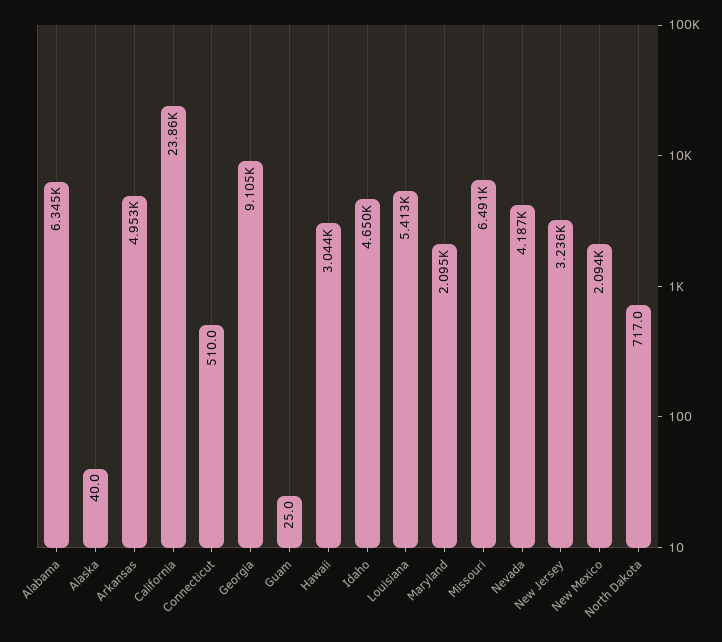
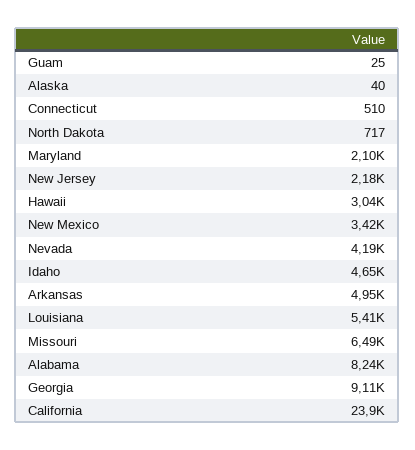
  {
-   "Alabama": 6345,
+   "Alabama": 8240,
    "Alaska": 40,
    "Arkansas": 4953,
    "California": 23860,
    "Connecticut": 510,
    "Georgia": 9105,
    "Guam": 25,
    "Hawaii": 3044,
    "Idaho": 4650,
    "Louisiana": 5413,
    "Maryland": 2095,
    "Missouri": 6491,
    "Nevada": 4187,
-   "New Jersey": 3236,
+   "New Jersey": 2180,
-   "New Mexico": 2094,
+   "New Mexico": 3420,
    "North Dakota": 717
  }

